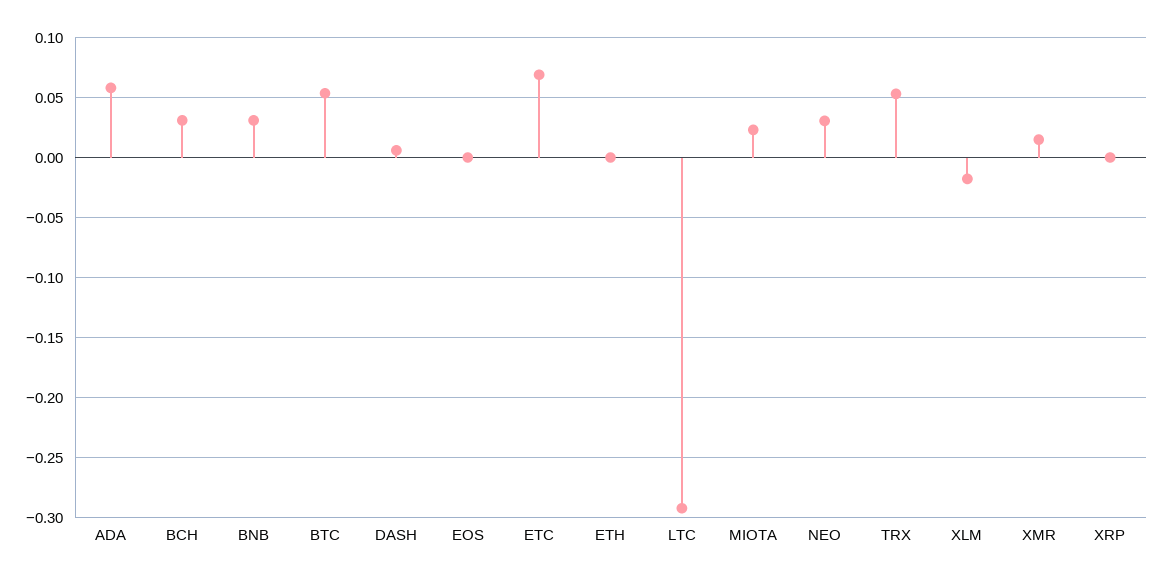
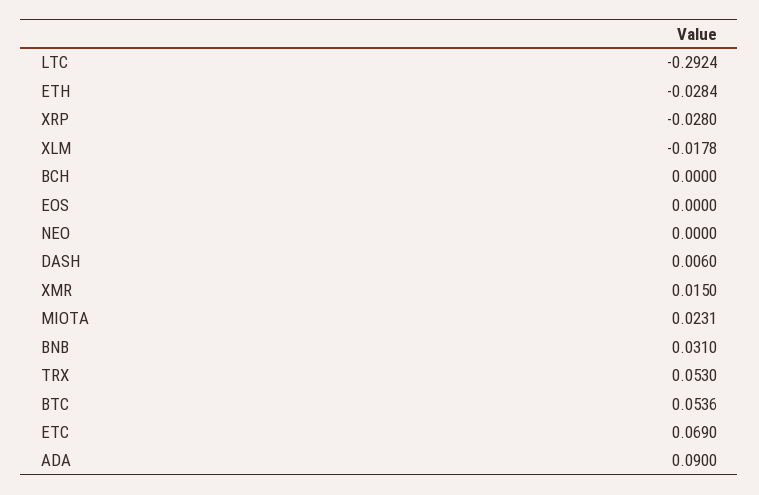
  {
-   "ADA": 0.06,
+   "ADA": 0.09,
-   "BCH": 0.03,
+   "BCH": 0,
    "BNB": 0.031,
    "BTC": 0.0536,
    "DASH": 0.006,
    "EOS": 0,
    "ETC": 0.069,
-   "ETH": 0,
+   "ETH": -0.0284,
    "LTC": -0.2924,
    "MIOTA": 0.0231,
-   "NEO": 0.03,
+   "NEO": 0,
    "TRX": 0.053,
    "XLM": -0.0178,
    "XMR": 0.015,
-   "XRP": 0
+   "XRP": -0.028
  }

